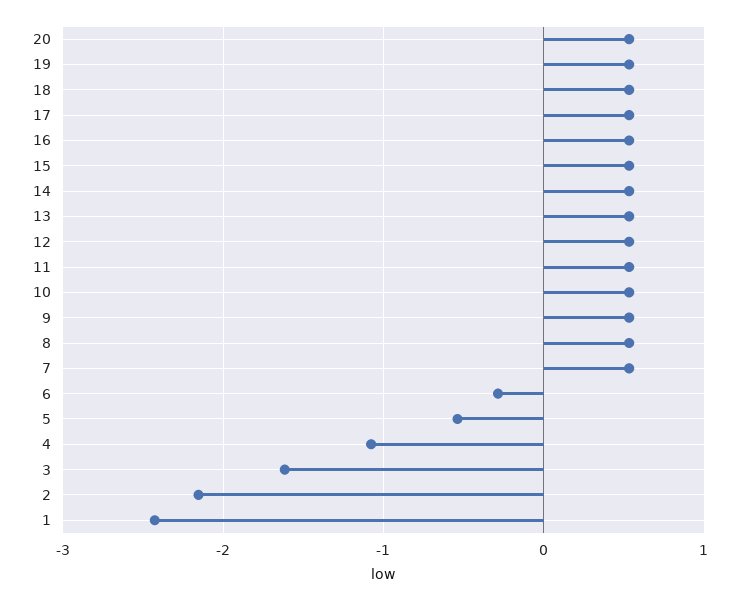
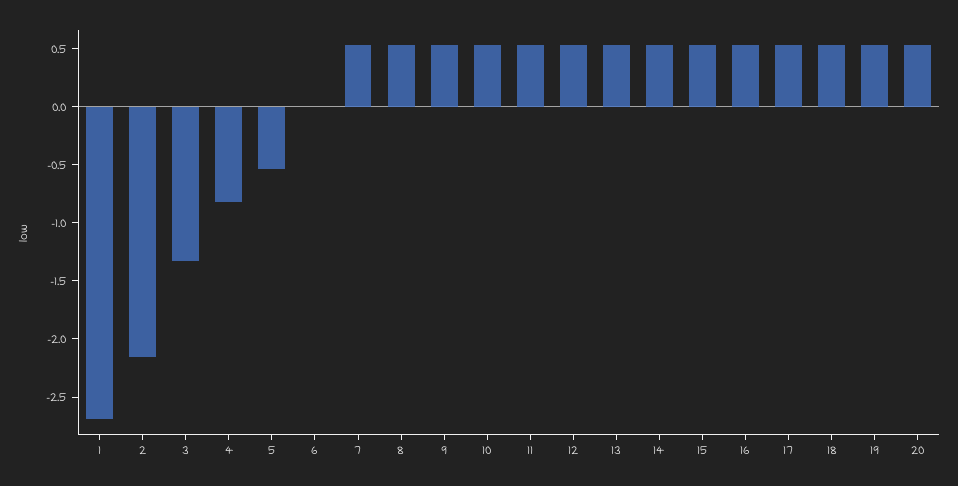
  {
    "20": 0.5,
    "19": 0.5,
    "18": 0.5,
    "17": 0.5,
    "16": 0.5,
    "15": 0.5,
    "14": 0.5,
    "13": 0.5,
    "12": 0.5,
    "11": 0.5,
    "10": 0.5,
    "9": 0.5,
    "8": 0.5,
    "7": 0.5,
-   "6": -0.3,
+   "6": 0,
    "5": -0.5,
-   "4": -1.1,
+   "4": -0.8,
-   "3": -1.6,
+   "3": -1.3,
    "2": -2.2,
-   "1": -2.4
+   "1": -2.7
  }

